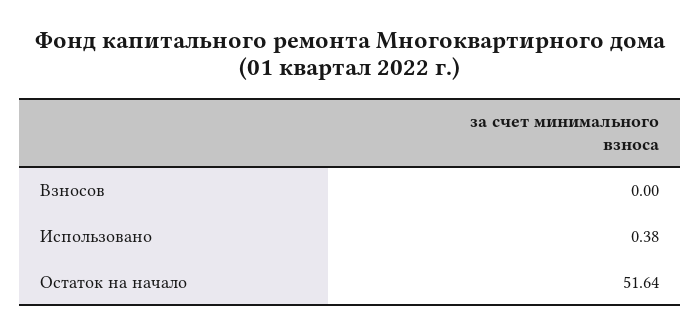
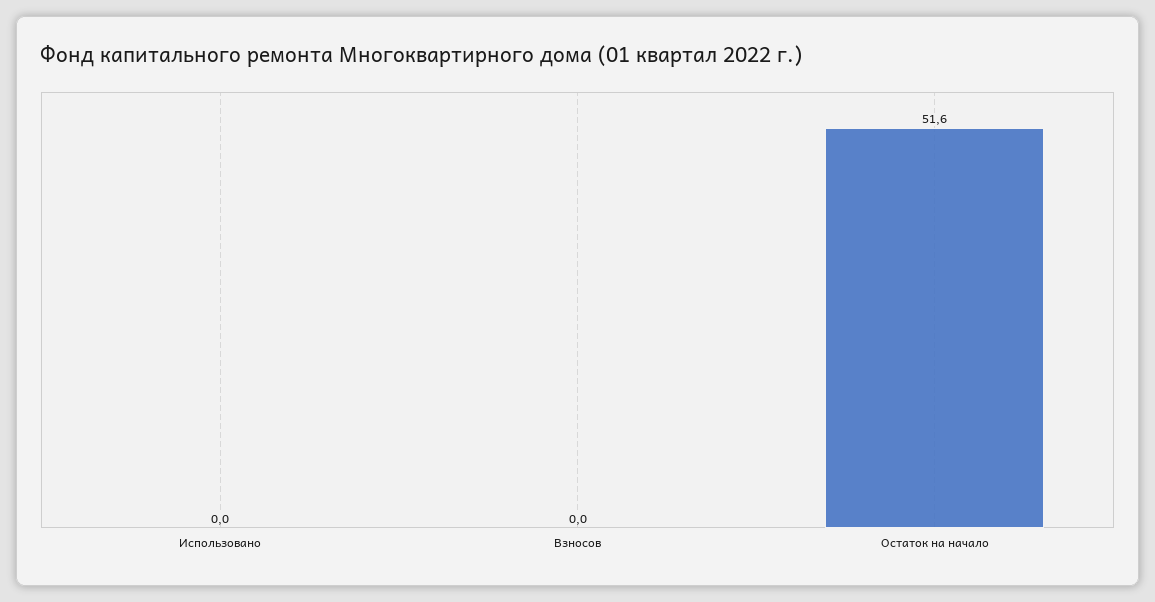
  {
    "Взносов": 0,
-   "Использовано": 0.38,
+   "Использовано": 0,
    "Остаток на начало": 51.64
  }

